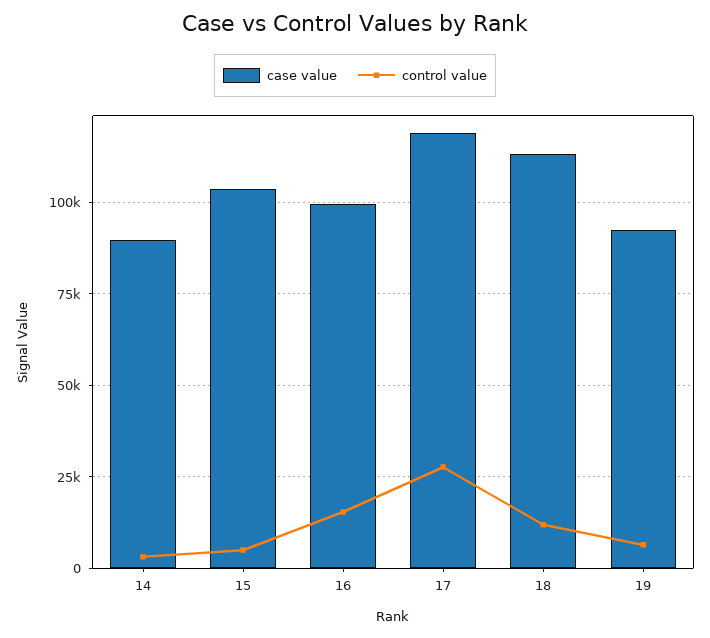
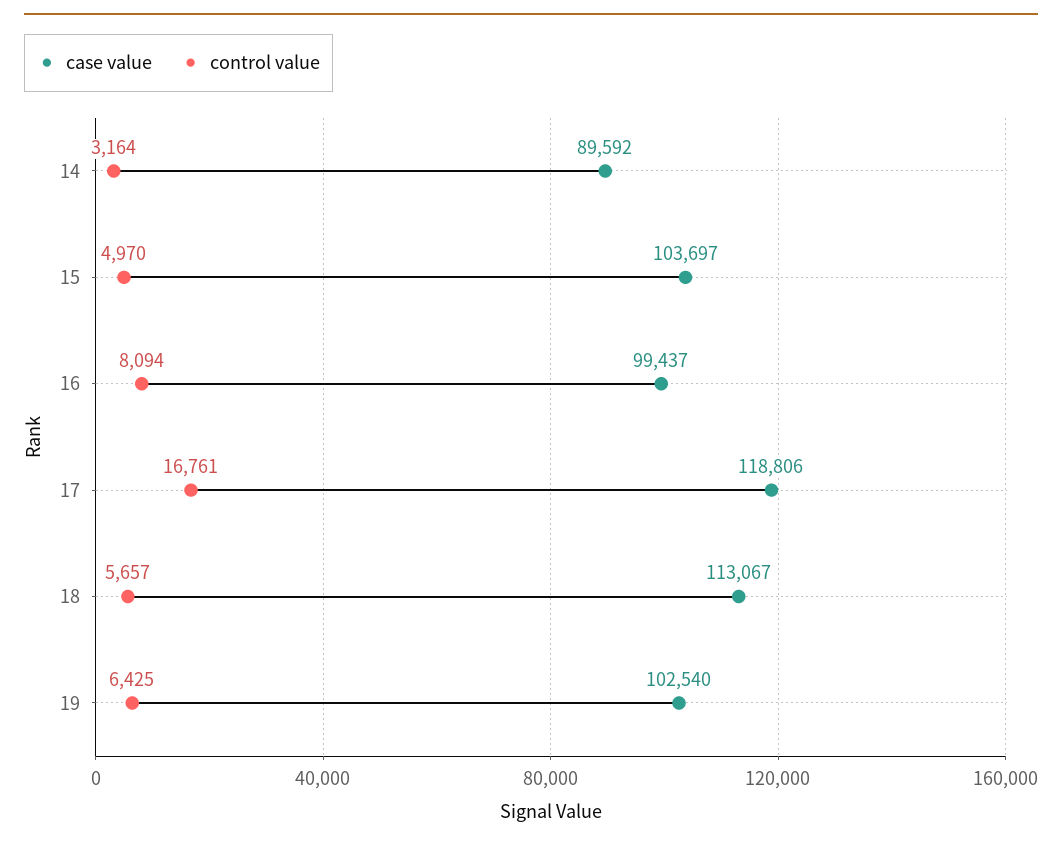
  {
    "case value": {
      "14": 89592,
      "15": 103697,
      "16": 99437,
      "17": 118806,
      "18": 113067,
-     "19": 92500
+     "19": 102540
    },
    "control value": {
      "14": 3164,
      "15": 4970,
-     "16": 15000,
+     "16": 8094,
-     "17": 27500,
+     "17": 16761,
-     "18": 12500,
+     "18": 5657,
      "19": 6425
    }
  }

